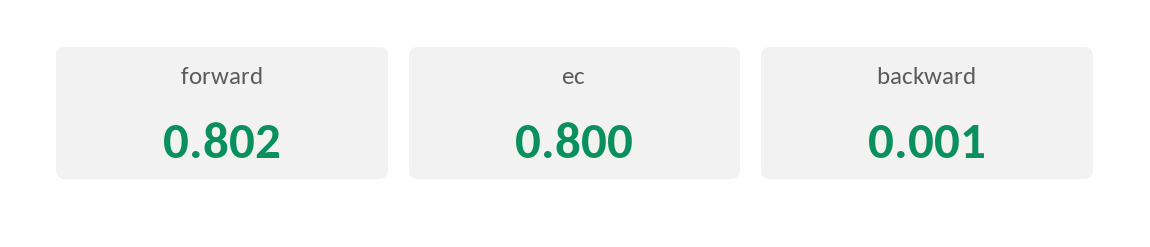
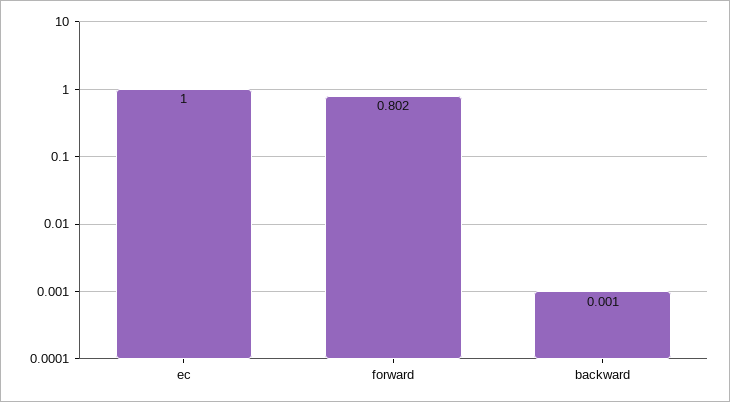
  {
    "forward": 0.802,
-   "ec": 0.8,
+   "ec": 1,
    "backward": 0.001
  }

